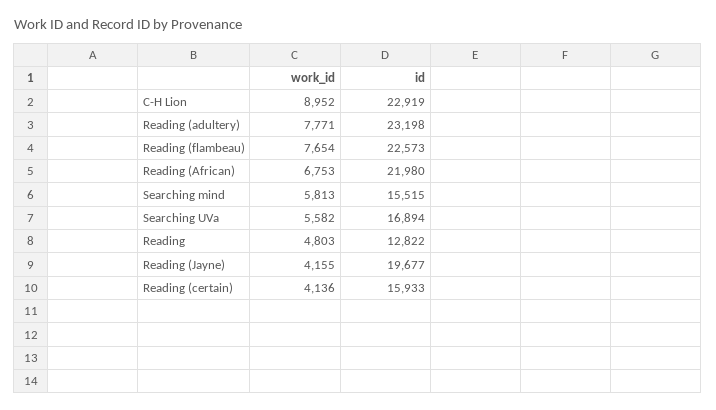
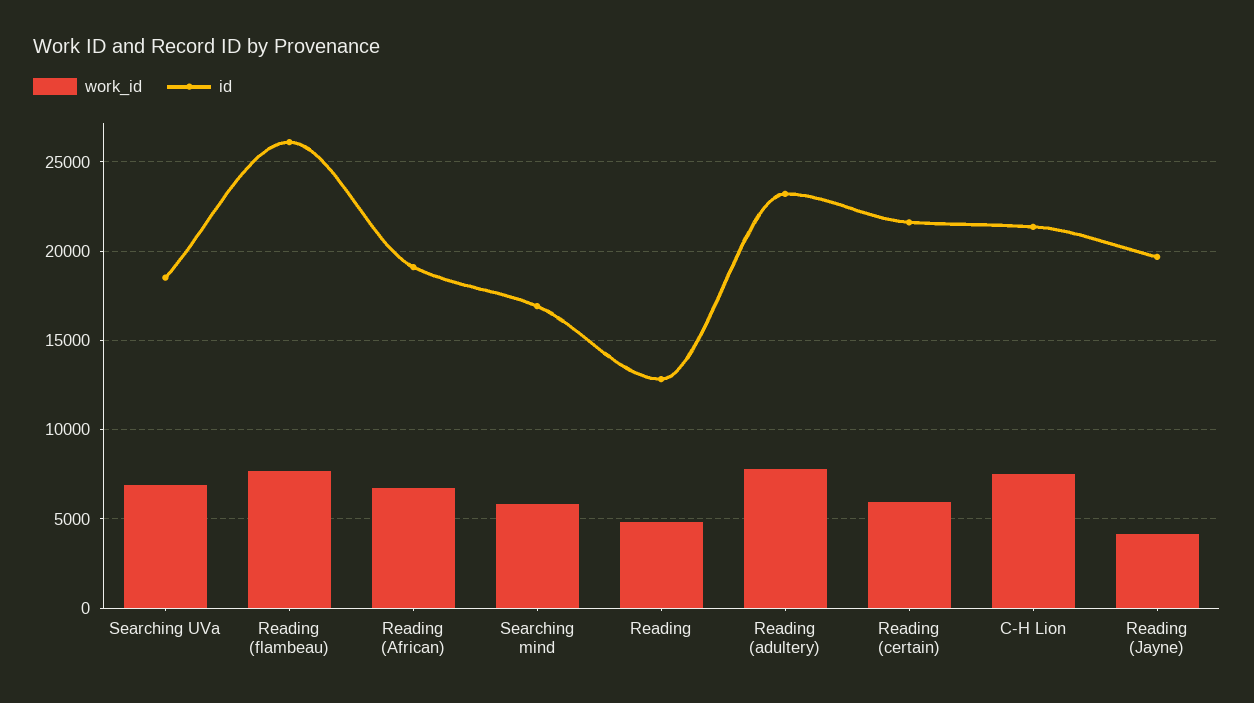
  {
    "work_id": {
-     "C-H Lion": 8952,
+     "C-H Lion": 7500,
      "Reading (adultery)": 7771,
      "Reading (flambeau)": 7654,
      "Reading (African)": 6753,
      "Searching mind": 5813,
-     "Searching UVa": 5582,
+     "Searching UVa": 7000,
      "Reading": 4803,
      "Reading (Jayne)": 4155,
-     "Reading (certain)": 4136
+     "Reading (certain)": 6000
    },
    "id": {
-     "C-H Lion": 22919,
+     "C-H Lion": 21500,
      "Reading (adultery)": 23198,
-     "Reading (flambeau)": 22573,
+     "Reading (flambeau)": 26000,
-     "Reading (African)": 21980,
+     "Reading (African)": 19000,
-     "Searching mind": 15515,
+     "Searching mind": 17000,
-     "Searching UVa": 16894,
+     "Searching UVa": 18500,
      "Reading": 12822,
      "Reading (Jayne)": 19677,
-     "Reading (certain)": 15933
+     "Reading (certain)": 21500
    }
  }

